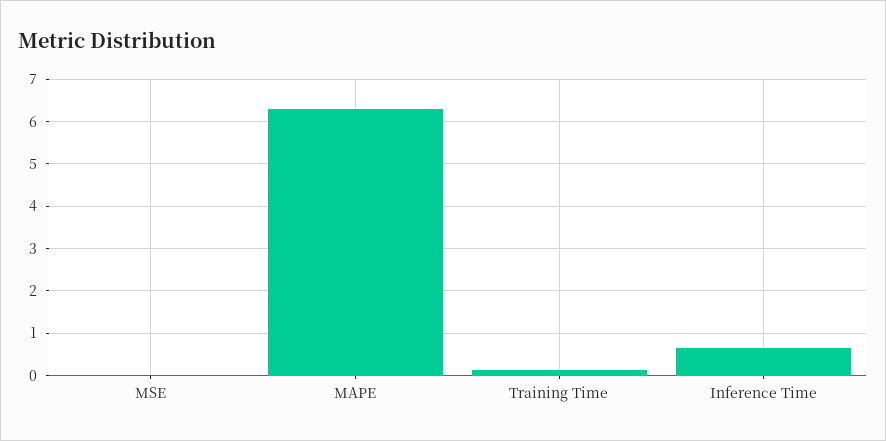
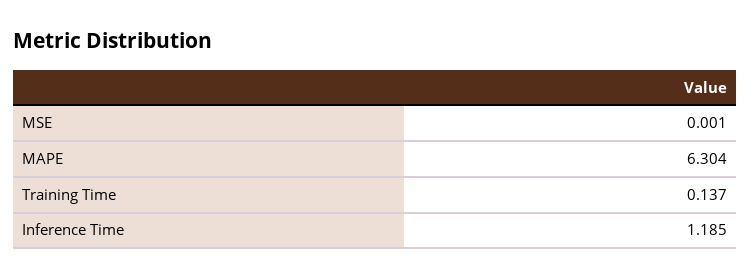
  {
    "MSE": 0.001,
    "MAPE": 6.304,
    "Training Time": 0.137,
-   "Inference Time": 0.6
+   "Inference Time": 1.185
  }

